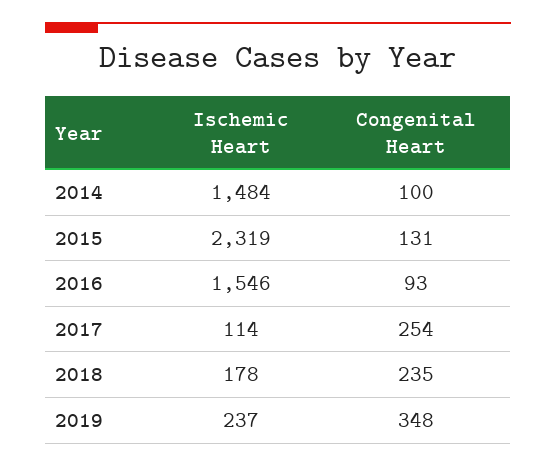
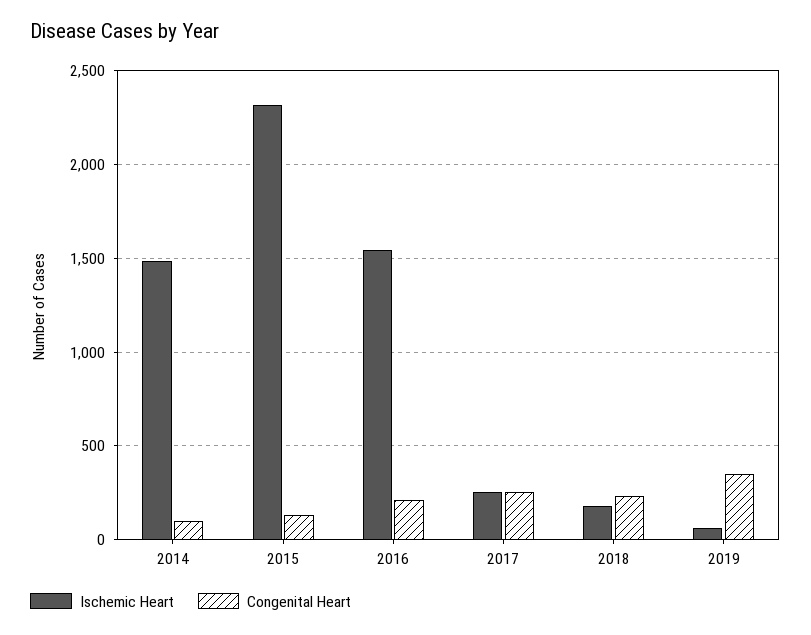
  {
    "Ischemic Heart": {
      "2014": 1484,
      "2015": 2319,
      "2016": 1546,
-     "2017": 114,
+     "2017": 250,
      "2018": 178,
-     "2019": 237
+     "2019": 50
    },
    "Congenital Heart": {
      "2014": 100,
      "2015": 131,
-     "2016": 93,
+     "2016": 200,
      "2017": 254,
      "2018": 235,
      "2019": 348
    }
  }

